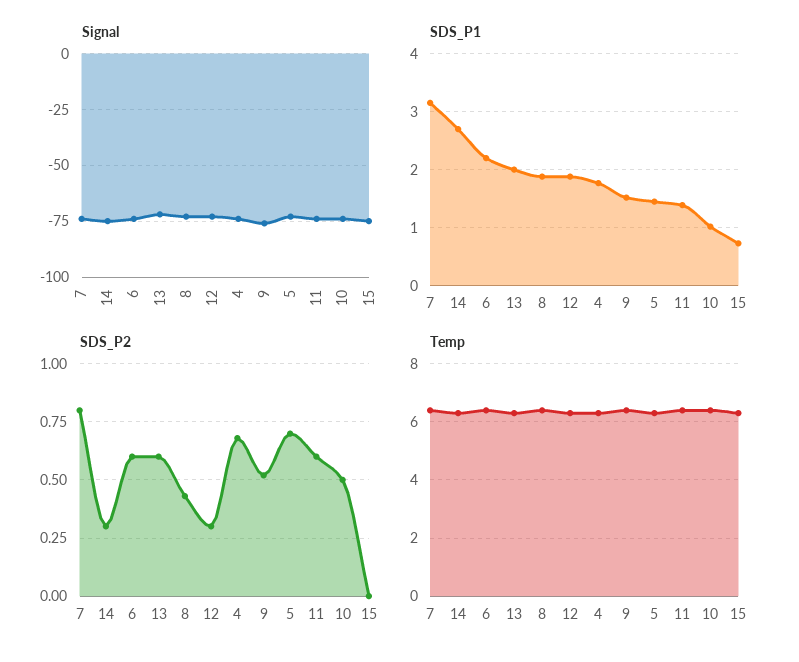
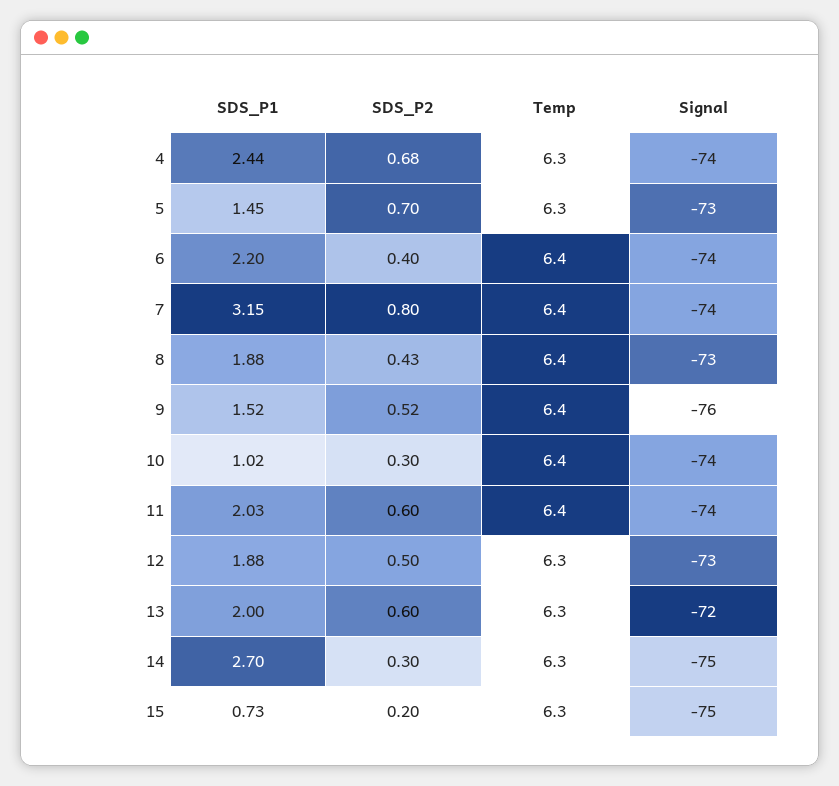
  {
    "Signal": {
      "7": -74,
      "14": -75,
      "6": -74,
      "13": -72,
      "8": -73,
      "12": -73,
      "4": -74,
      "9": -76,
      "5": -73,
      "11": -74,
      "10": -74,
      "15": -75
    },
    "SDS_P1": {
      "7": 3.15,
      "14": 2.7,
      "6": 2.2,
      "13": 2,
      "8": 1.88,
      "12": 1.88,
-     "4": 1.8,
+     "4": 2.44,
      "9": 1.52,
      "5": 1.45,
-     "11": 1.4,
+     "11": 2.03,
      "10": 1.02,
      "15": 0.73
    },
    "SDS_P2": {
      "7": 0.8,
      "14": 0.3,
-     "6": 0.6,
+     "6": 0.4,
      "13": 0.6,
      "8": 0.43,
-     "12": 0.3,
+     "12": 0.5,
      "4": 0.68,
      "9": 0.52,
      "5": 0.7,
      "11": 0.6,
-     "10": 0.5,
+     "10": 0.3,
-     "15": 0
+     "15": 0.2
    },
    "Temp": {
      "7": 6.4,
      "14": 6.3,
      "6": 6.4,
      "13": 6.3,
      "8": 6.4,
      "12": 6.3,
      "4": 6.3,
      "9": 6.4,
      "5": 6.3,
      "11": 6.4,
      "10": 6.4,
      "15": 6.3
    }
  }

